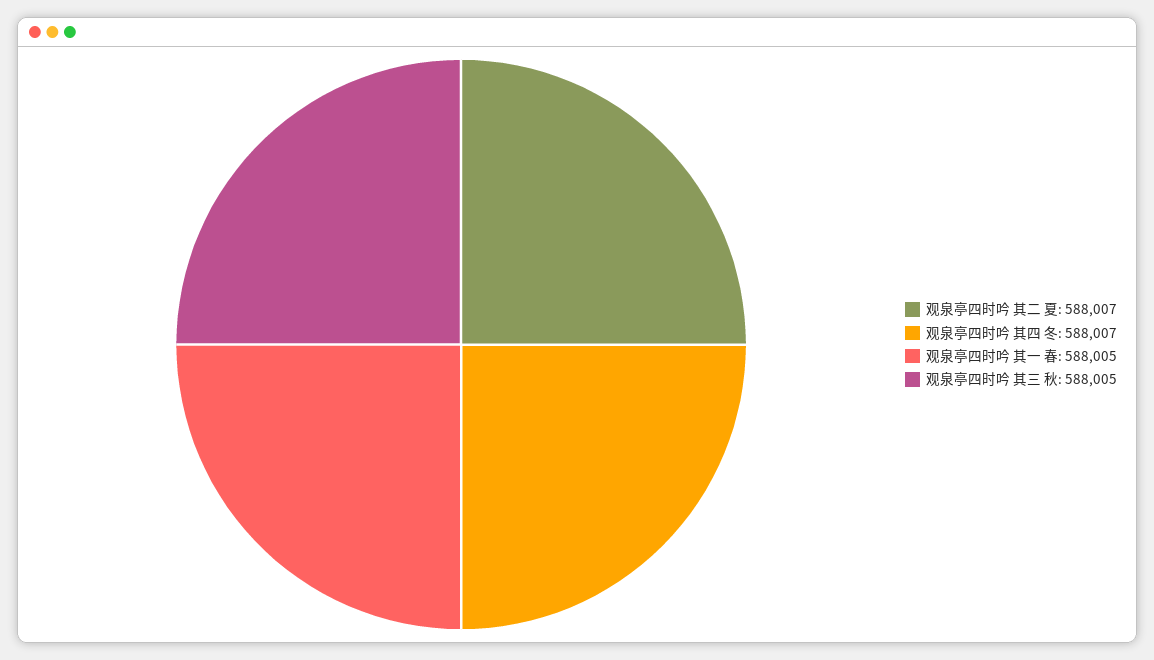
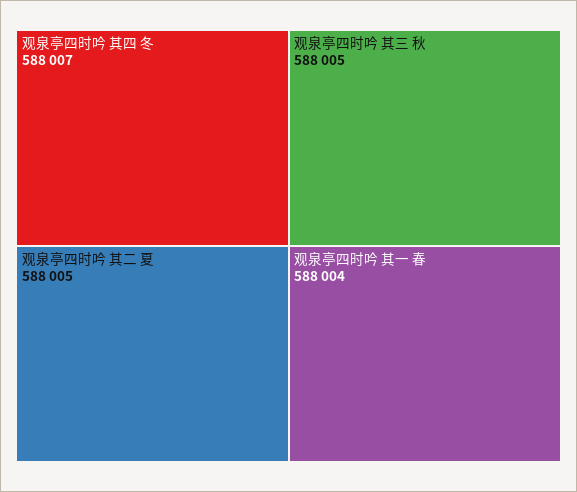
  {
-   "观泉亭四时吟 其二 夏": 588007,
+   "观泉亭四时吟 其二 夏": 588005,
    "观泉亭四时吟 其四 冬": 588007,
-   "观泉亭四时吟 其一 春": 588005,
+   "观泉亭四时吟 其一 春": 588004,
    "观泉亭四时吟 其三 秋": 588005
  }

